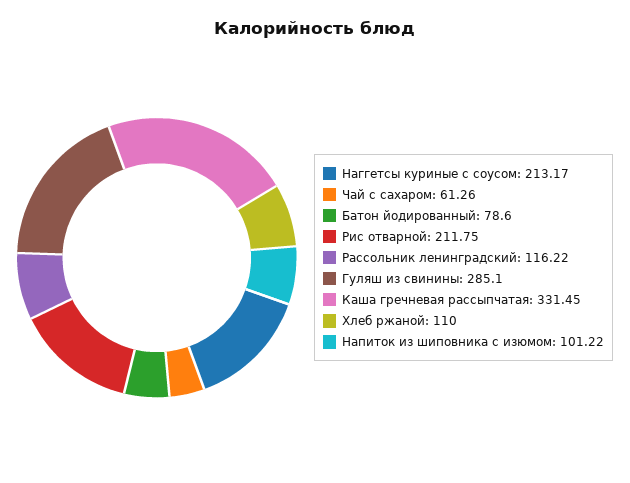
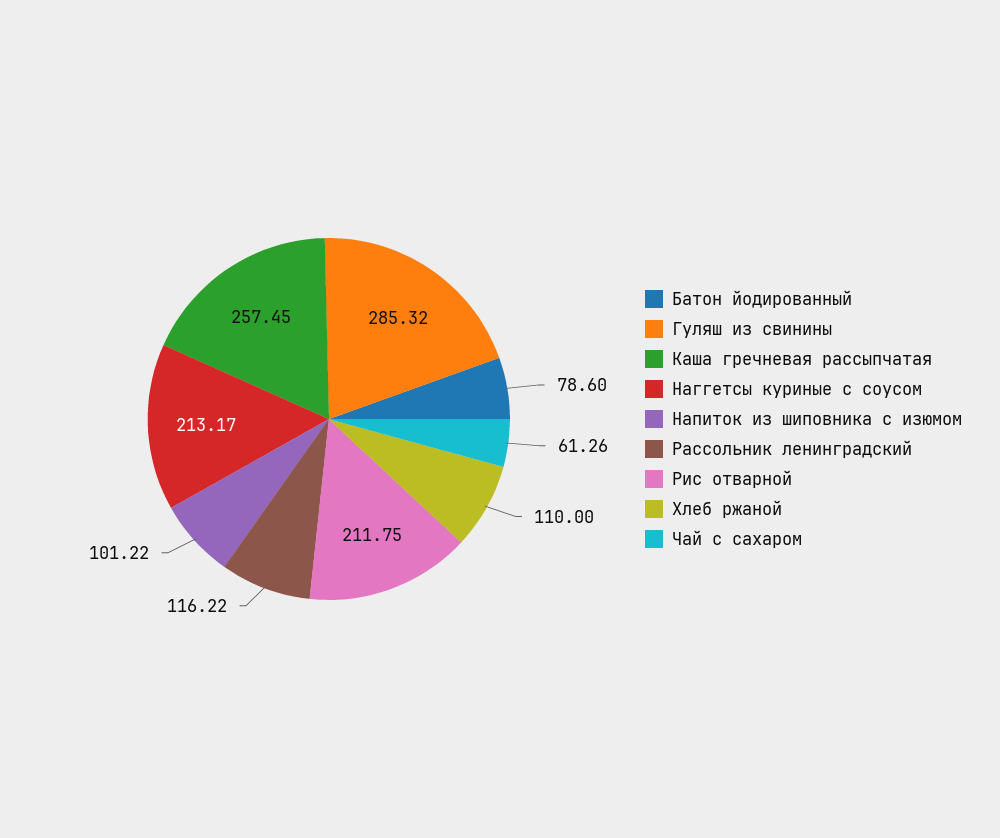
  {
    "Наггетсы куриные с соусом": 213.17,
    "Чай с сахаром": 61.26,
    "Батон йодированный": 78.6,
    "Рис отварной": 211.75,
    "Рассольник ленинградский": 116.22,
-   "Гуляш из свинины": 285.1,
+   "Гуляш из свинины": 285.32,
-   "Каша гречневая рассыпчатая": 331.45,
+   "Каша гречневая рассыпчатая": 257.45,
    "Хлеб ржаной": 110,
    "Напиток из шиповника с изюмом": 101.22
  }

